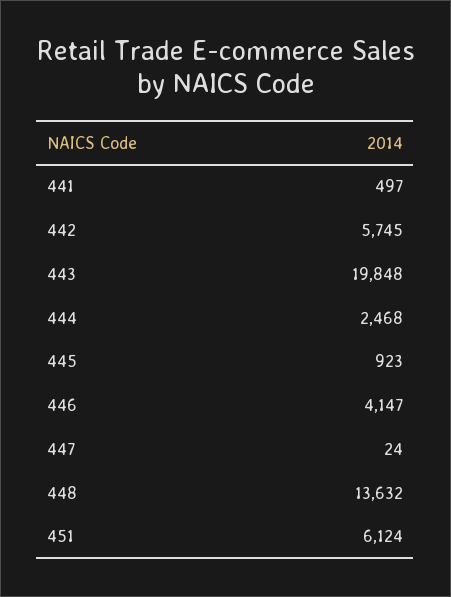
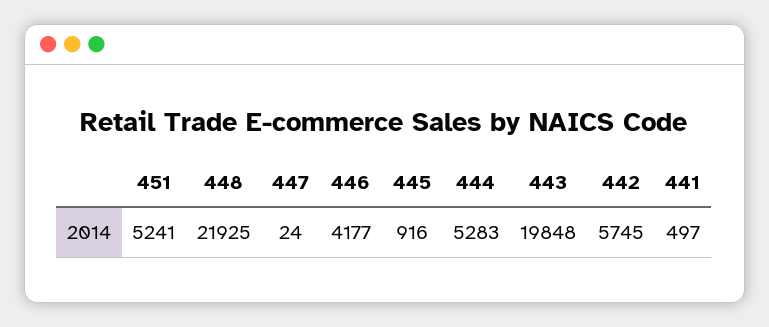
  {
    "441": 497,
    "442": 5745,
    "443": 19848,
-   "444": 2468,
+   "444": 5283,
-   "445": 923,
+   "445": 916,
-   "446": 4147,
+   "446": 4177,
    "447": 24,
-   "448": 13632,
+   "448": 21925,
-   "451": 6124
+   "451": 5241
  }

